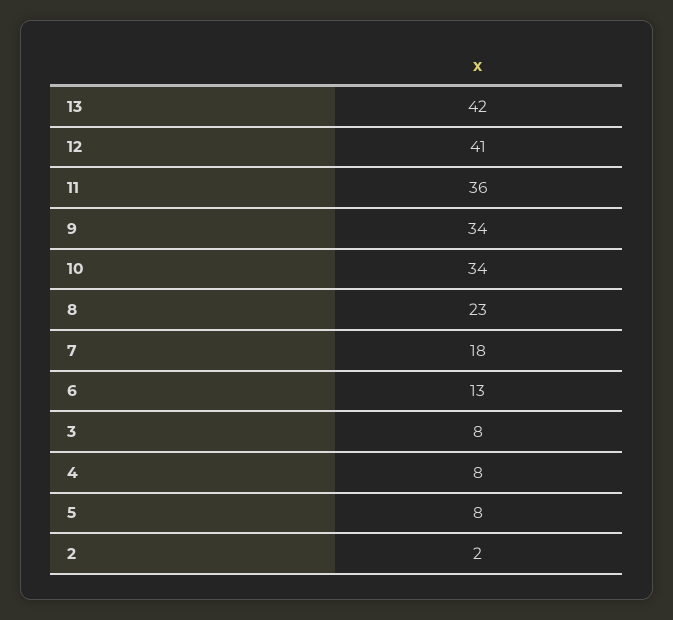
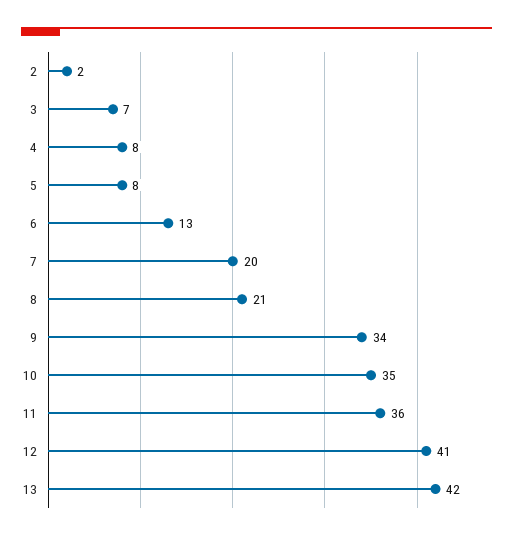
  {
    "13": 42,
    "12": 41,
    "11": 36,
    "9": 34,
-   "10": 34,
+   "10": 35,
-   "8": 23,
+   "8": 21,
-   "7": 18,
+   "7": 20,
    "6": 13,
-   "3": 8,
+   "3": 7,
    "4": 8,
    "5": 8,
    "2": 2
  }

